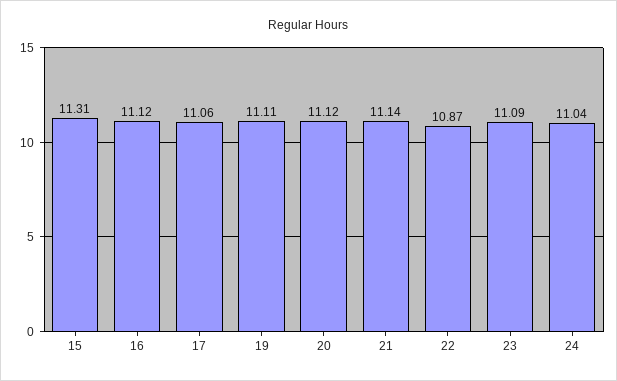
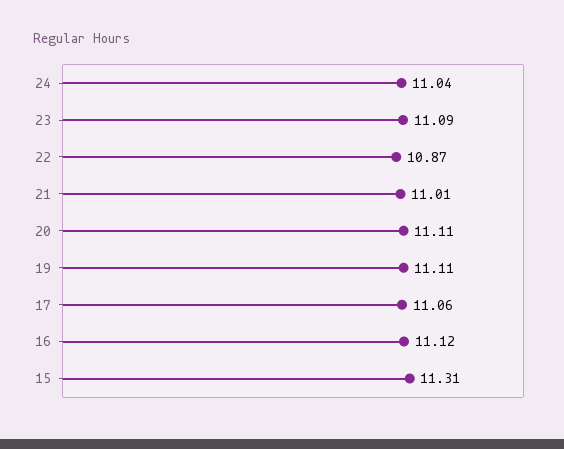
  {
    "15": 11.31,
    "16": 11.12,
    "17": 11.06,
    "19": 11.11,
-   "20": 11.12,
+   "20": 11.11,
-   "21": 11.14,
+   "21": 11.01,
    "22": 10.87,
    "23": 11.09,
    "24": 11.04
  }

